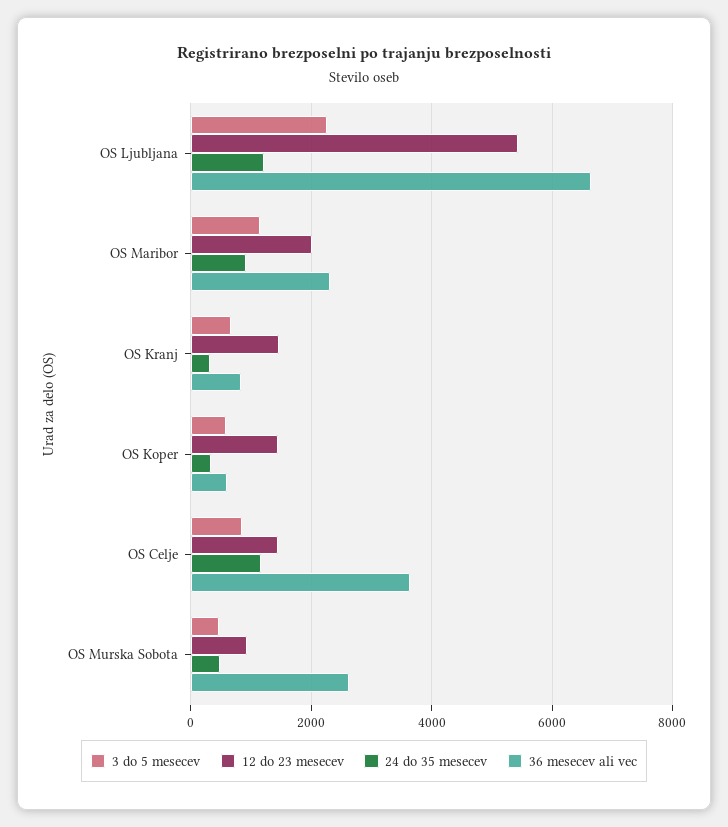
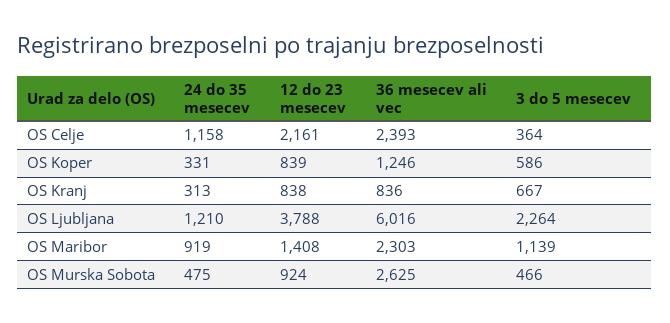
  {
    "3 do 5 mesecev": {
      "OS Ljubljana": 2264,
      "OS Maribor": 1139,
      "OS Kranj": 667,
      "OS Koper": 586,
-     "OS Celje": 800,
+     "OS Celje": 364,
      "OS Murska Sobota": 466
    },
    "12 do 23 mesecev": {
-     "OS Ljubljana": 5400,
+     "OS Ljubljana": 3788,
-     "OS Maribor": 2000,
+     "OS Maribor": 1408,
-     "OS Kranj": 1400,
+     "OS Kranj": 838,
-     "OS Koper": 1400,
+     "OS Koper": 839,
-     "OS Celje": 1400,
+     "OS Celje": 2161,
      "OS Murska Sobota": 924
    },
    "24 do 35 mesecev": {
      "OS Ljubljana": 1210,
      "OS Maribor": 919,
      "OS Kranj": 313,
      "OS Koper": 331,
      "OS Celje": 1158,
      "OS Murska Sobota": 475
    },
    "36 mesecev ali vec": {
-     "OS Ljubljana": 6600,
+     "OS Ljubljana": 6016,
      "OS Maribor": 2303,
      "OS Kranj": 836,
-     "OS Koper": 600,
+     "OS Koper": 1246,
-     "OS Celje": 3600,
+     "OS Celje": 2393,
      "OS Murska Sobota": 2625
    }
  }

